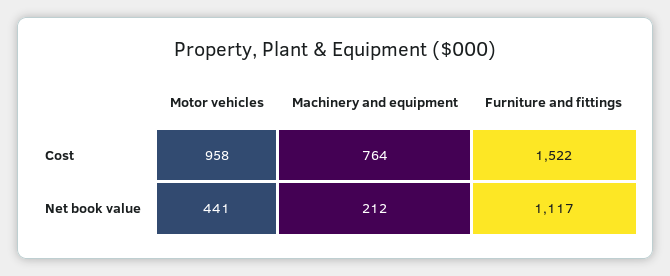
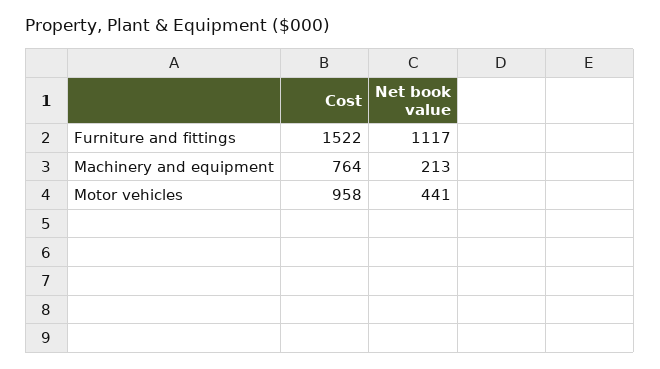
  {
    "Motor vehicles": {
      "Cost": 958,
      "Net book value": 441
    },
    "Machinery and equipment": {
      "Cost": 764,
-     "Net book value": 212
+     "Net book value": 213
    },
    "Furniture and fittings": {
      "Cost": 1522,
      "Net book value": 1117
    }
  }

